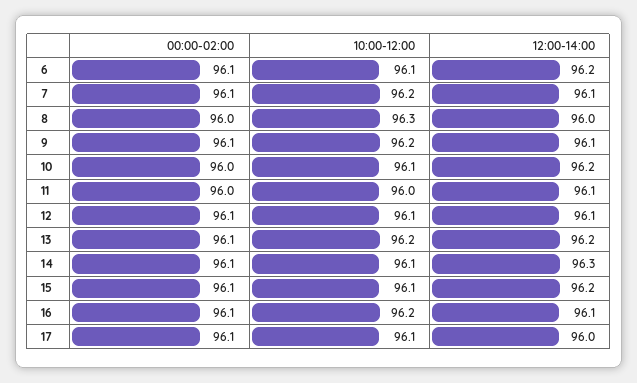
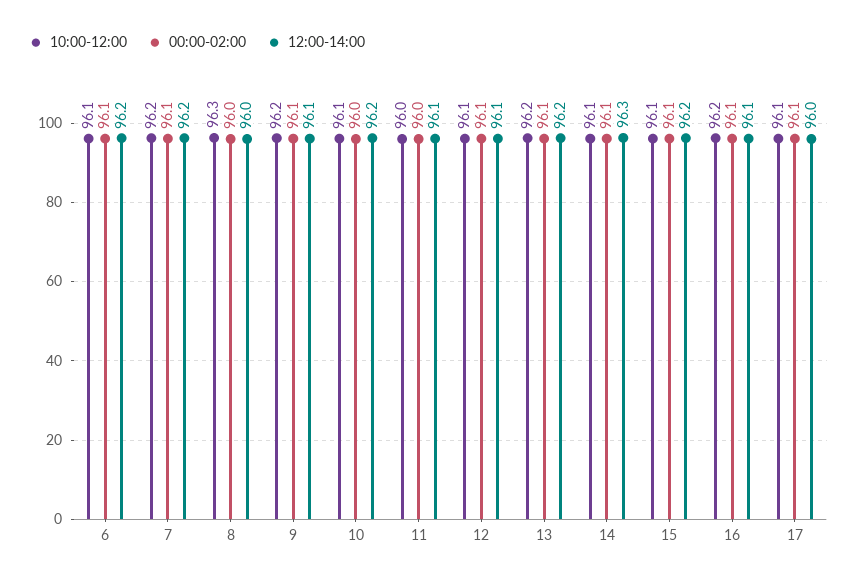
  {
    "00:00-02:00": {
      "6": 96.1,
      "7": 96.1,
      "8": 96,
      "9": 96.1,
      "10": 96,
      "11": 96,
      "12": 96.1,
      "13": 96.1,
      "14": 96.1,
      "15": 96.1,
      "16": 96.1,
      "17": 96.1
    },
    "10:00-12:00": {
      "6": 96.1,
      "7": 96.2,
      "8": 96.3,
      "9": 96.2,
      "10": 96.1,
      "11": 96,
      "12": 96.1,
      "13": 96.2,
      "14": 96.1,
      "15": 96.1,
      "16": 96.2,
      "17": 96.1
    },
    "12:00-14:00": {
      "6": 96.2,
-     "7": 96.1,
+     "7": 96.2,
      "8": 96,
      "9": 96.1,
      "10": 96.2,
      "11": 96.1,
      "12": 96.1,
      "13": 96.2,
      "14": 96.3,
      "15": 96.2,
      "16": 96.1,
      "17": 96
    }
  }

